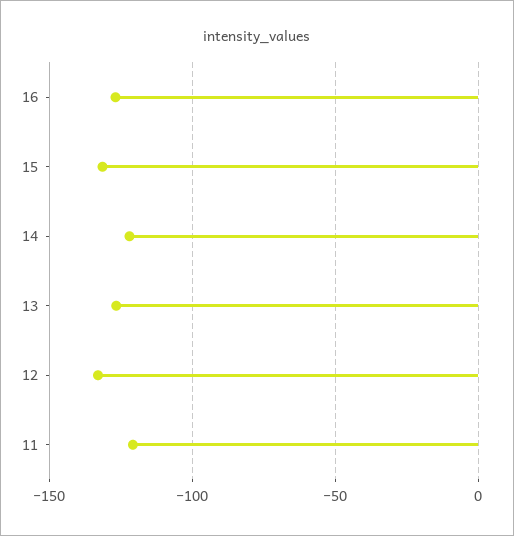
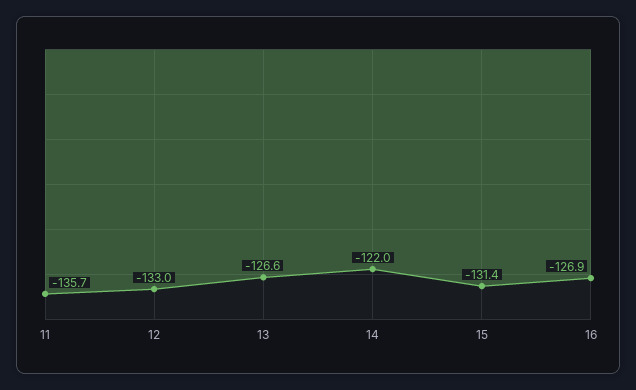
  {
    "16": -126.9,
    "15": -131.4,
    "14": -122,
    "13": -126.6,
    "12": -133,
-   "11": -120
+   "11": -135.7
  }

